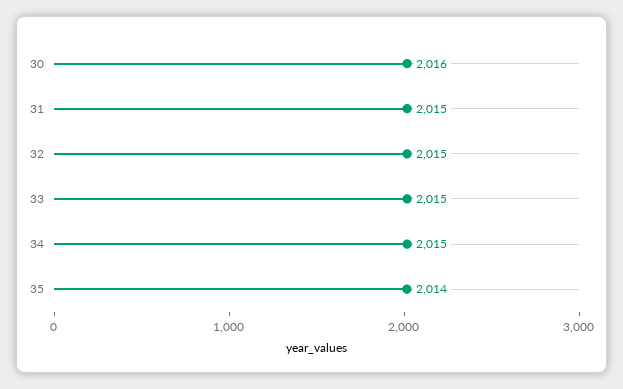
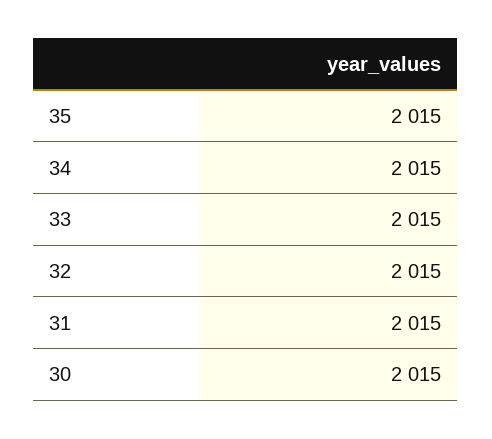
  {
-   "30": 2016,
+   "30": 2015,
    "31": 2015,
    "32": 2015,
    "33": 2015,
    "34": 2015,
-   "35": 2014
+   "35": 2015
  }

